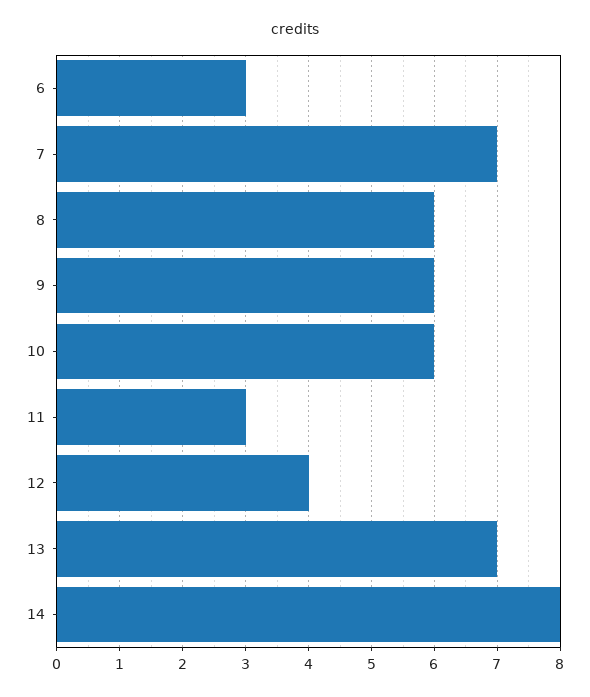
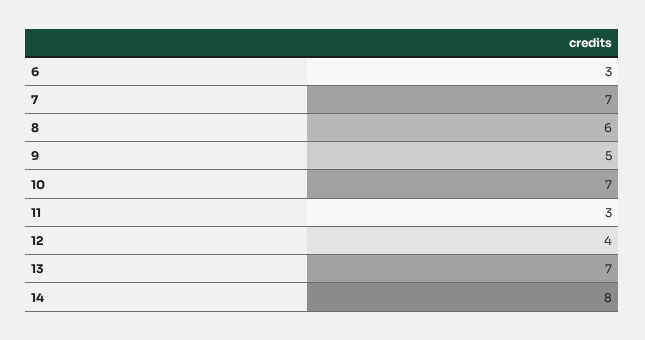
  {
    "6": 3,
    "7": 7,
    "8": 6,
-   "9": 6,
+   "9": 5,
-   "10": 6,
+   "10": 7,
    "11": 3,
    "12": 4,
    "13": 7,
    "14": 8
  }

